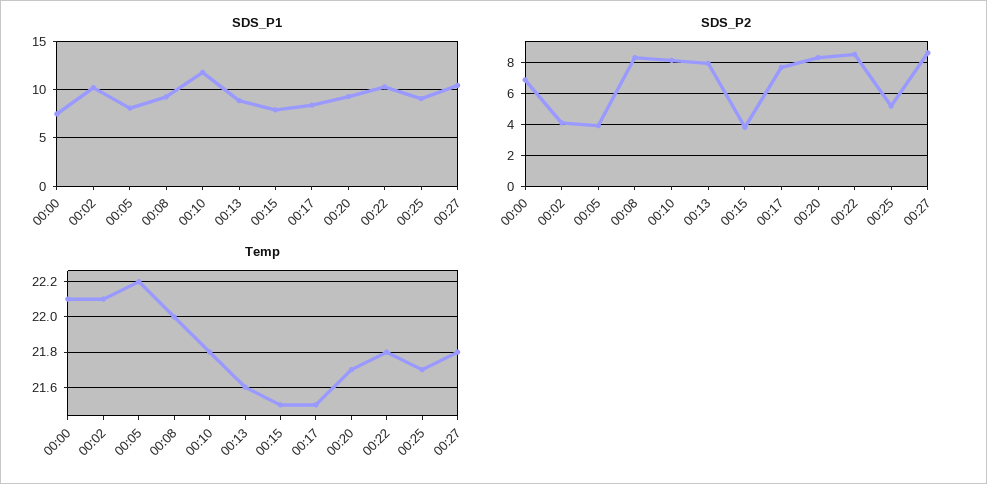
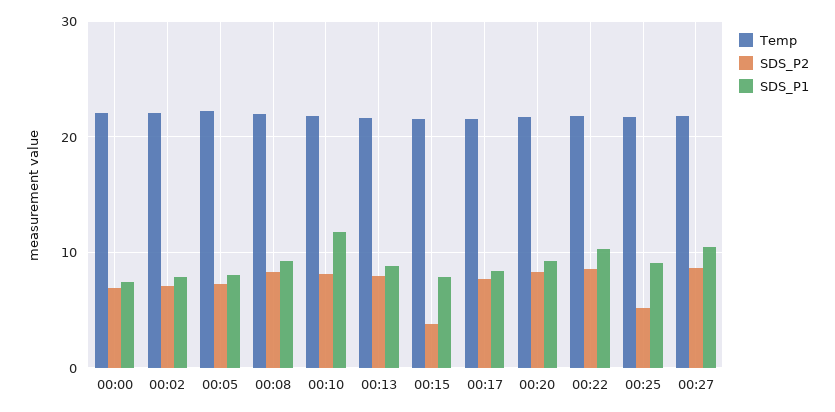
  {
    "SDS_P1": {
      "00:00": 7,
-     "00:02": 10,
+     "00:02": 8,
      "00:05": 8,
      "00:08": 9,
      "00:10": 12,
      "00:13": 9,
      "00:15": 8,
      "00:17": 8,
      "00:20": 9,
      "00:22": 10,
      "00:25": 9,
      "00:27": 10
    },
    "SDS_P2": {
      "00:00": 7,
-     "00:02": 4,
+     "00:02": 7,
-     "00:05": 4,
+     "00:05": 7,
      "00:08": 8.5,
      "00:10": 8,
      "00:13": 8,
      "00:15": 4,
      "00:17": 7.5,
      "00:20": 8.5,
      "00:22": 8.5,
      "00:25": 5,
      "00:27": 8.5
    },
    "Temp": {
      "00:00": 22.1,
      "00:02": 22.1,
      "00:05": 22.2,
      "00:08": 22,
      "00:10": 21.8,
      "00:13": 21.6,
      "00:15": 21.5,
      "00:17": 21.5,
      "00:20": 21.7,
      "00:22": 21.8,
      "00:25": 21.7,
      "00:27": 21.8
    }
  }

